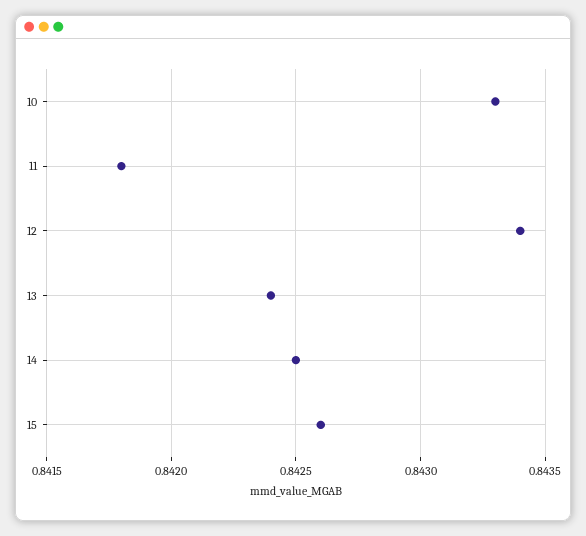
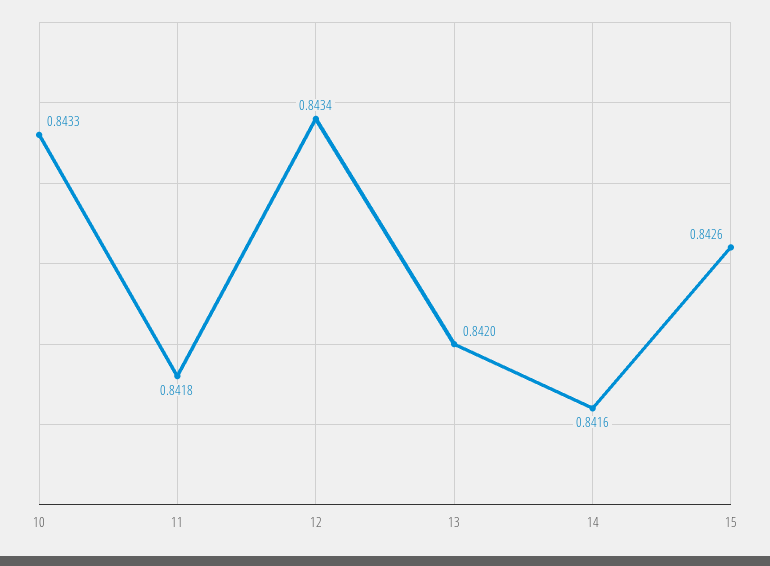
  {
    "10": 0.8433,
    "11": 0.8418,
    "12": 0.8434,
-   "13": 0.8424,
+   "13": 0.842,
-   "14": 0.8425,
+   "14": 0.8416,
    "15": 0.8426
  }

